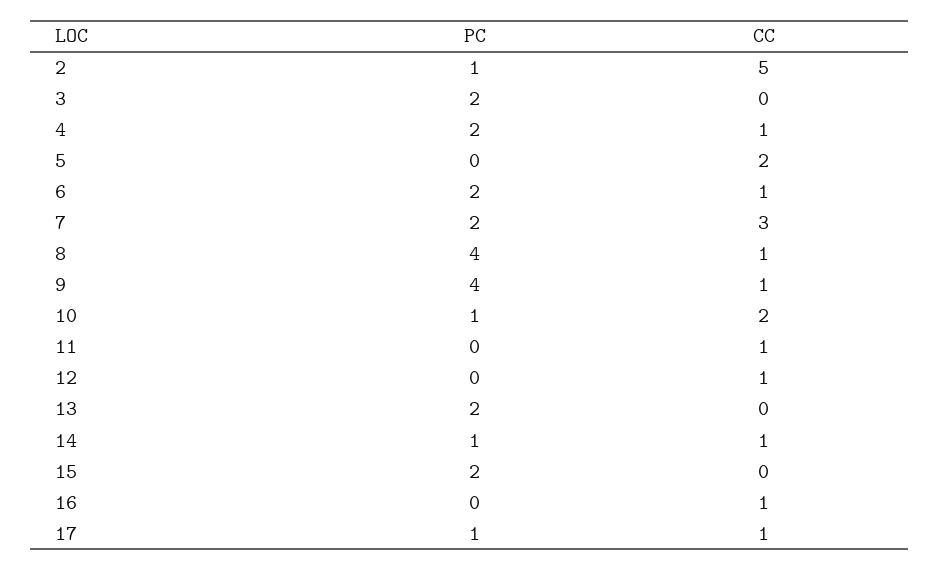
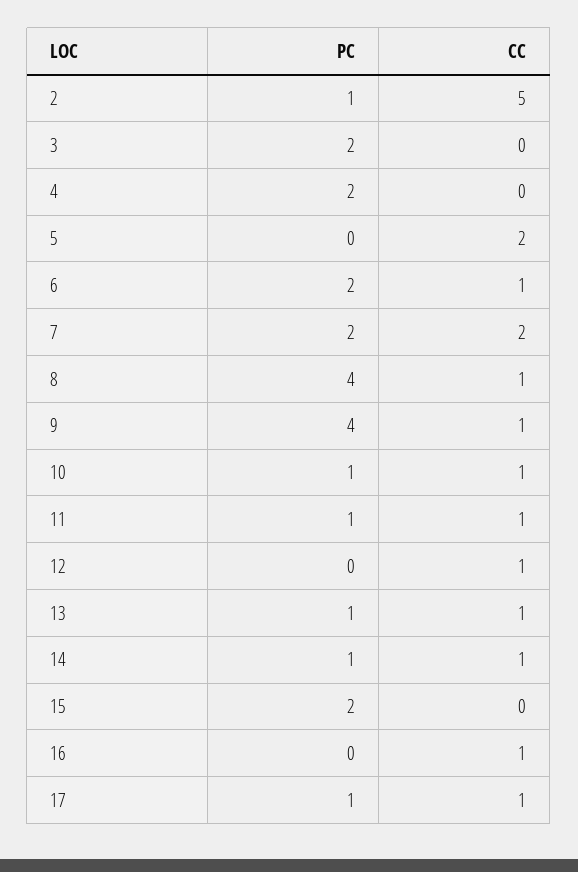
  {
    "PC": {
      "2": 1,
      "3": 2,
      "4": 2,
      "5": 0,
      "6": 2,
      "7": 2,
      "8": 4,
      "9": 4,
      "10": 1,
-     "11": 0,
+     "11": 1,
      "12": 0,
-     "13": 2,
+     "13": 1,
      "14": 1,
      "15": 2,
      "16": 0,
      "17": 1
    },
    "CC": {
      "2": 5,
      "3": 0,
-     "4": 1,
+     "4": 0,
      "5": 2,
      "6": 1,
-     "7": 3,
+     "7": 2,
      "8": 1,
      "9": 1,
-     "10": 2,
+     "10": 1,
      "11": 1,
      "12": 1,
-     "13": 0,
+     "13": 1,
      "14": 1,
      "15": 0,
      "16": 1,
      "17": 1
    }
  }

